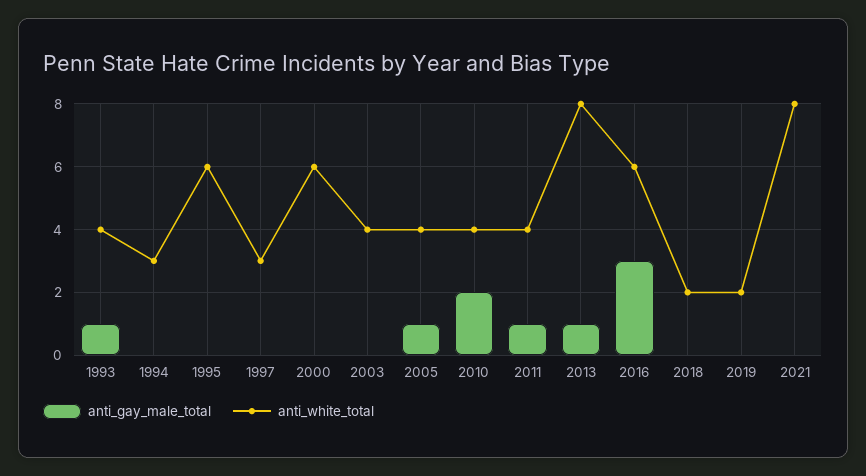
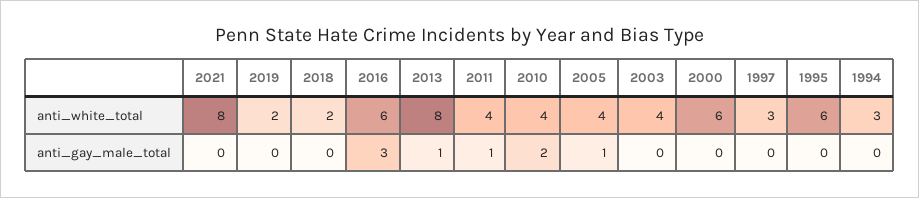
  {
    "anti_gay_male_total": {
-     "1993": 1,
      "1994": 0,
      "1995": 0,
      "1997": 0,
      "2000": 0,
      "2003": 0,
      "2005": 1,
      "2010": 2,
      "2011": 1,
      "2013": 1,
      "2016": 3,
      "2018": 0,
      "2019": 0,
      "2021": 0
    },
    "anti_white_total": {
-     "1993": 4,
      "1994": 3,
      "1995": 6,
      "1997": 3,
      "2000": 6,
      "2003": 4,
      "2005": 4,
      "2010": 4,
      "2011": 4,
      "2013": 8,
      "2016": 6,
      "2018": 2,
      "2019": 2,
      "2021": 8
    }
  }

